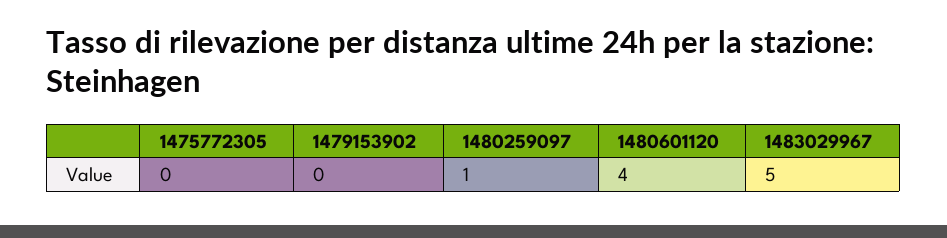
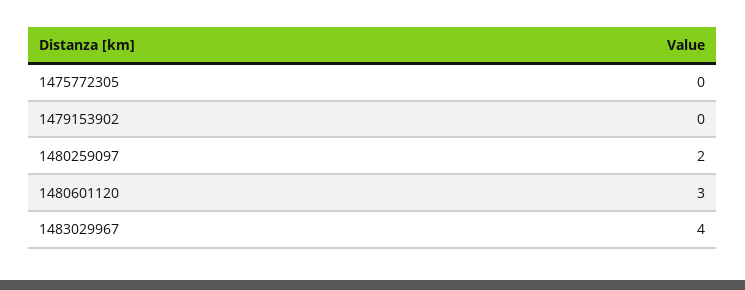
  {
    "1475772305": 0,
    "1479153902": 0,
-   "1480259097": 1,
+   "1480259097": 2,
-   "1480601120": 4,
+   "1480601120": 3,
-   "1483029967": 5
+   "1483029967": 4
  }

